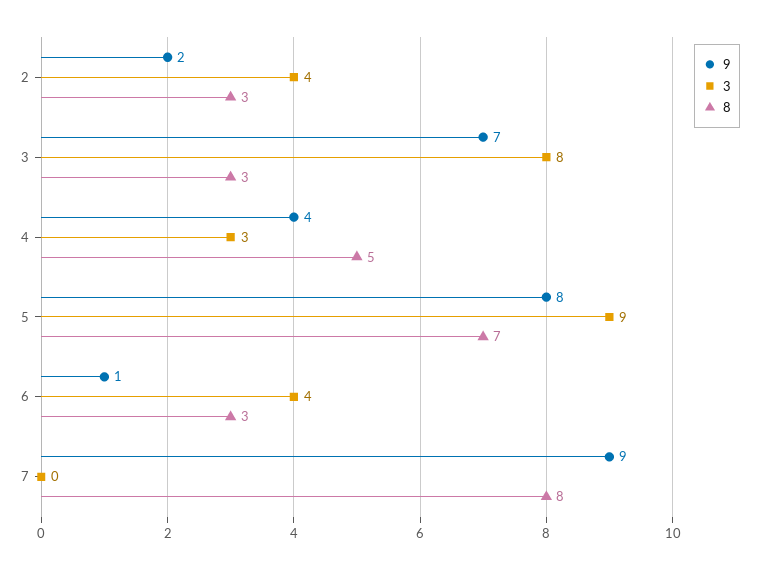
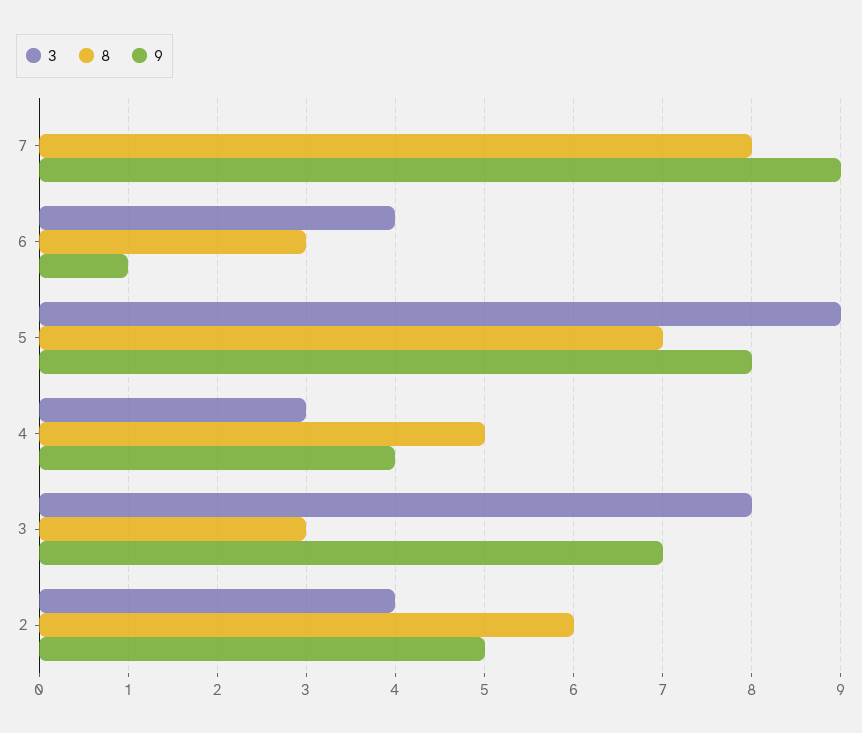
  {
    "9": {
-     "2": 2,
+     "2": 5,
      "3": 7,
      "4": 4,
      "5": 8,
      "6": 1,
      "7": 9
    },
    "3": {
      "2": 4,
      "3": 8,
      "4": 3,
      "5": 9,
      "6": 4,
      "7": 0
    },
    "8": {
-     "2": 3,
+     "2": 6,
      "3": 3,
      "4": 5,
      "5": 7,
      "6": 3,
      "7": 8
    }
  }

